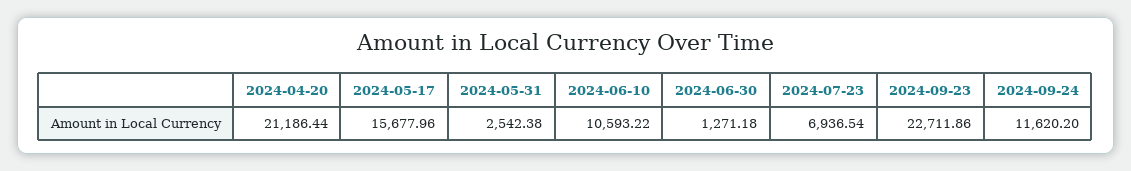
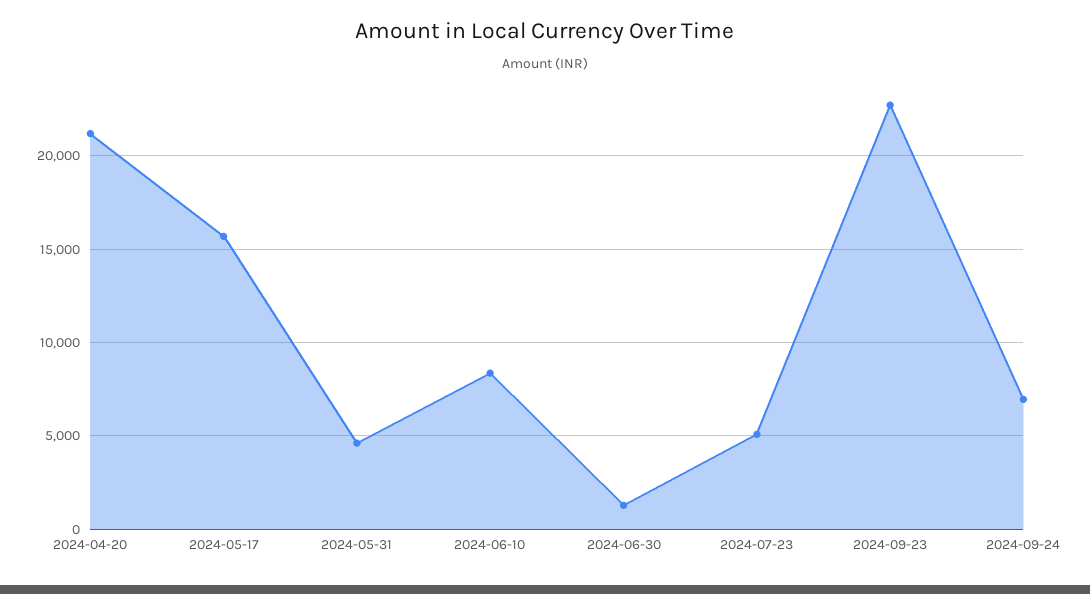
  {
    "2024-04-20": 21186.44,
    "2024-05-17": 15677.96,
-   "2024-05-31": 2542.38,
+   "2024-05-31": 4500,
-   "2024-06-10": 10593.22,
+   "2024-06-10": 8500,
    "2024-06-30": 1271.18,
-   "2024-07-23": 6936.54,
+   "2024-07-23": 5000,
    "2024-09-23": 22711.86,
-   "2024-09-24": 11620.2
+   "2024-09-24": 7000
  }

